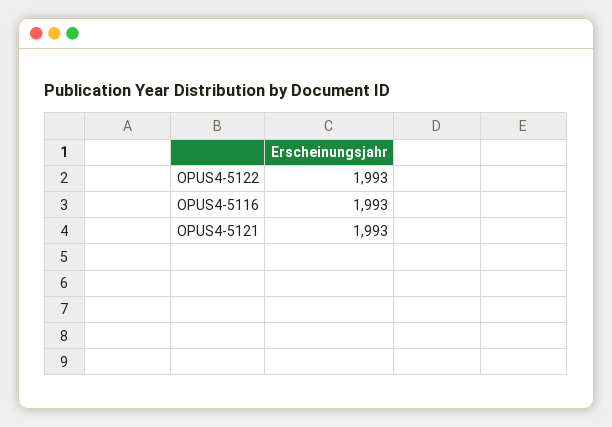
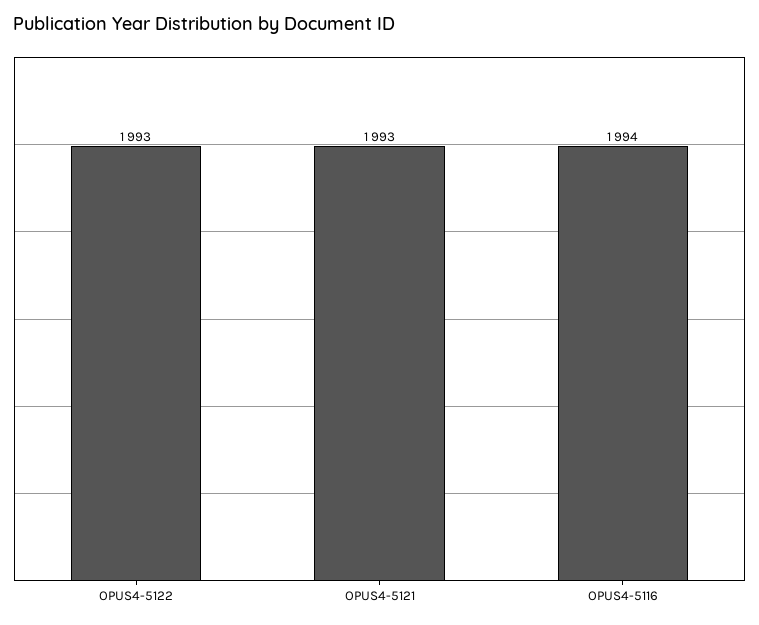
  {
    "OPUS4-5122": 1993,
-   "OPUS4-5116": 1993,
+   "OPUS4-5116": 1994,
    "OPUS4-5121": 1993
  }

